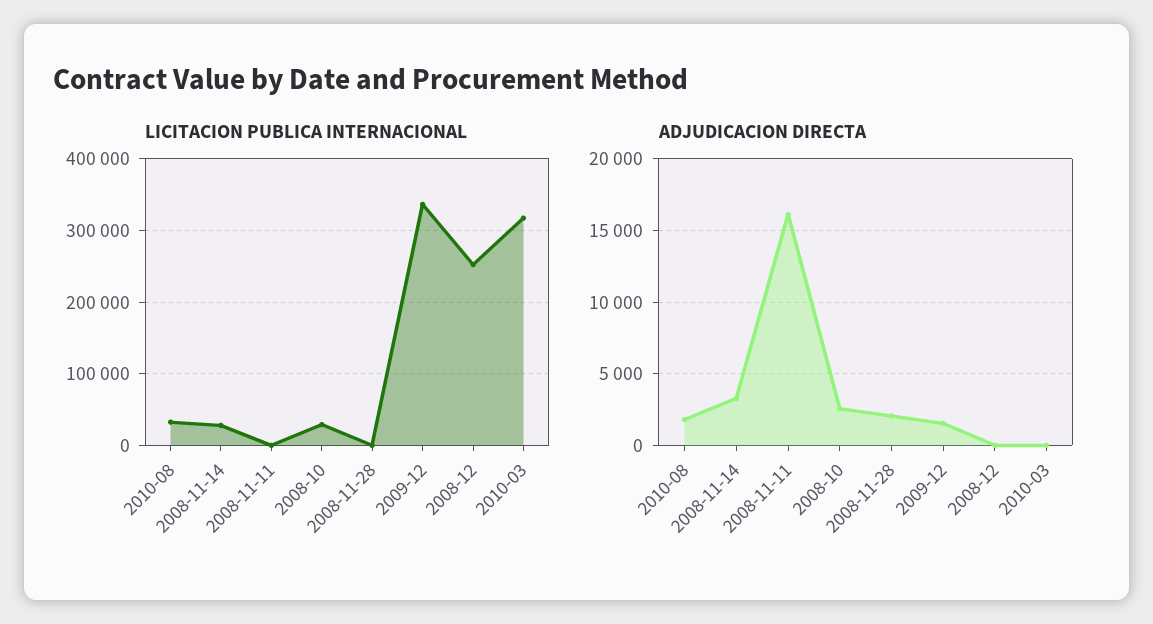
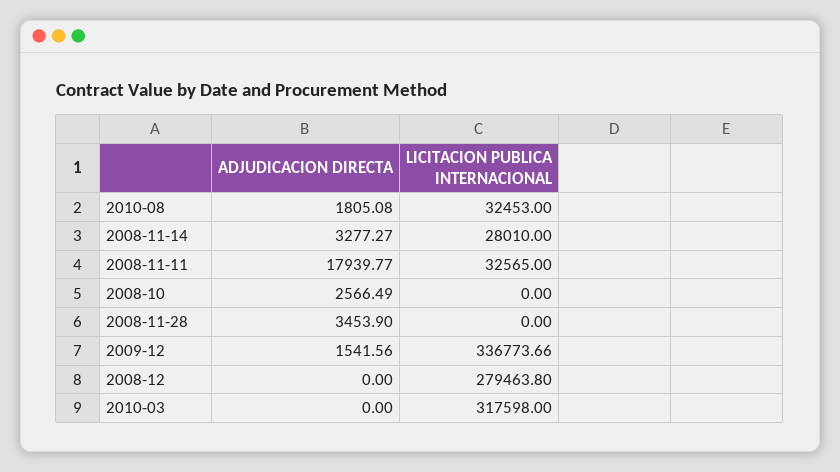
  {
    "LICITACION PUBLICA INTERNACIONAL": {
      "2010-08": 32453,
      "2008-11-14": 28010,
-     "2008-11-11": 0,
+     "2008-11-11": 32565,
-     "2008-10": 30000,
+     "2008-10": 0,
      "2008-11-28": 0,
      "2009-12": 336773.66,
-     "2008-12": 250000,
+     "2008-12": 279463.8,
      "2010-03": 317598
    },
    "ADJUDICACION DIRECTA": {
      "2010-08": 1805.08,
      "2008-11-14": 3277.27,
-     "2008-11-11": 16000,
+     "2008-11-11": 17939.77,
      "2008-10": 2566.49,
-     "2008-11-28": 2000,
+     "2008-11-28": 3453.9,
      "2009-12": 1541.56,
      "2008-12": 0,
      "2010-03": 0
    }
  }

